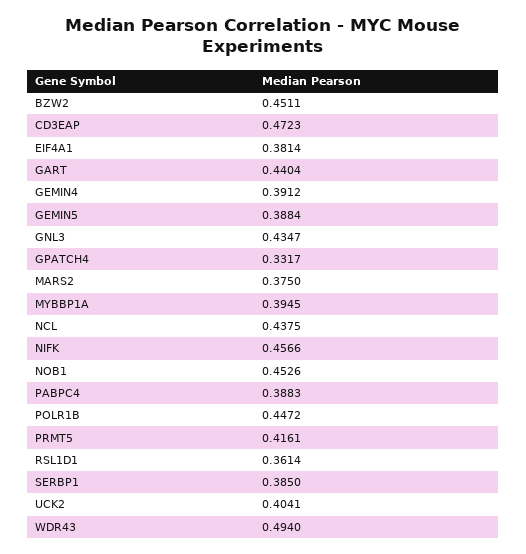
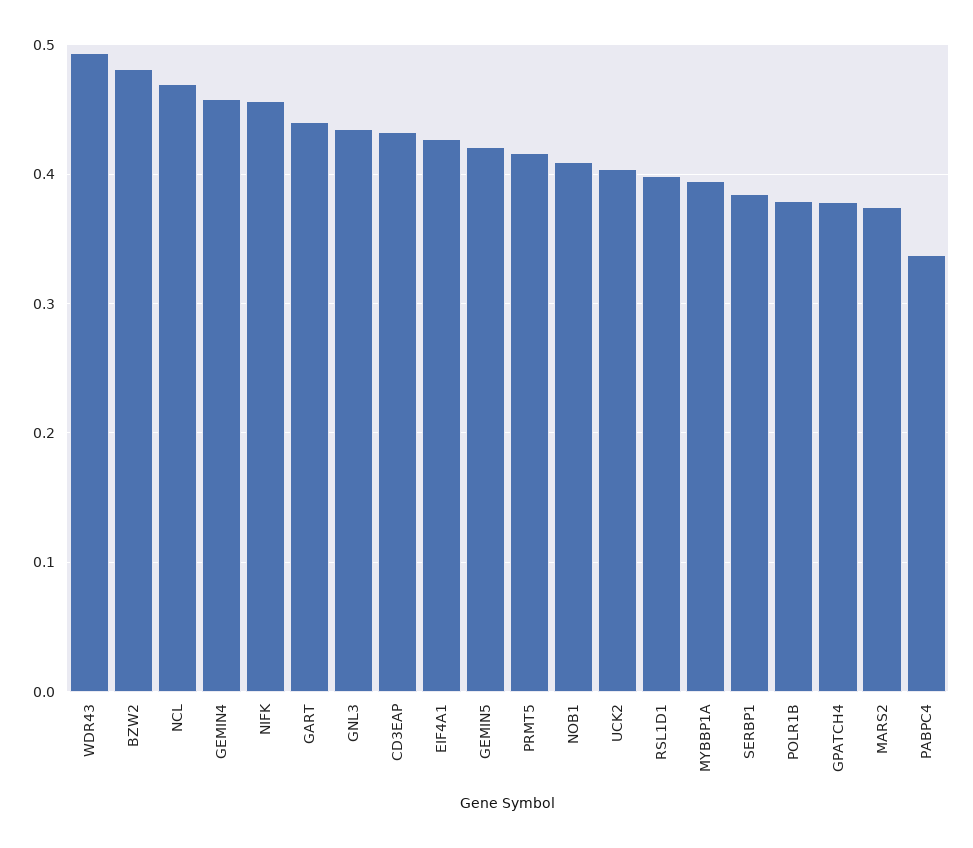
  {
-   "BZW2": 0.4511,
+   "BZW2": 0.48,
-   "CD3EAP": 0.4723,
+   "CD3EAP": 0.43,
-   "EIF4A1": 0.3814,
+   "EIF4A1": 0.43,
    "GART": 0.4404,
-   "GEMIN4": 0.3912,
+   "GEMIN4": 0.46,
-   "GEMIN5": 0.3884,
+   "GEMIN5": 0.42,
    "GNL3": 0.4347,
-   "GPATCH4": 0.3317,
+   "GPATCH4": 0.38,
    "MARS2": 0.375,
    "MYBBP1A": 0.3945,
-   "NCL": 0.4375,
+   "NCL": 0.47,
    "NIFK": 0.4566,
-   "NOB1": 0.4526,
+   "NOB1": 0.41,
-   "PABPC4": 0.3883,
+   "PABPC4": 0.34,
-   "POLR1B": 0.4472,
+   "POLR1B": 0.38,
    "PRMT5": 0.4161,
-   "RSL1D1": 0.3614,
+   "RSL1D1": 0.4,
    "SERBP1": 0.385,
    "UCK2": 0.4041,
    "WDR43": 0.494
  }

